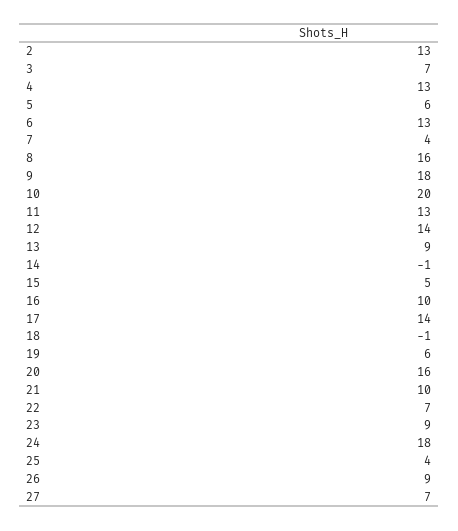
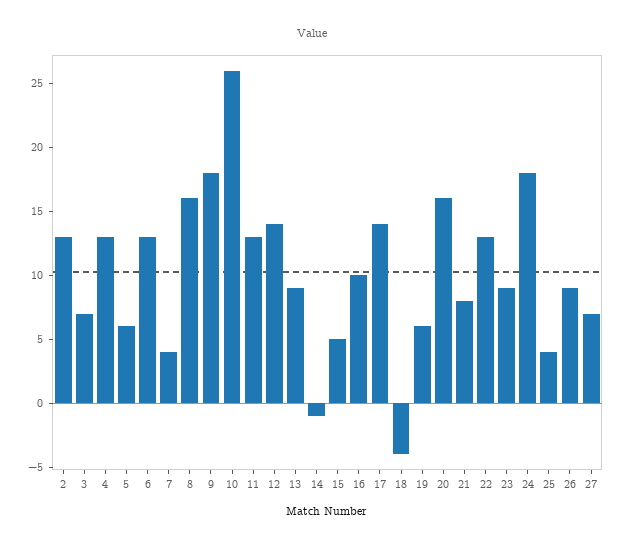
  {
    "2": 13,
    "3": 7,
    "4": 13,
    "5": 6,
    "6": 13,
    "7": 4,
    "8": 16,
    "9": 18,
-   "10": 20,
+   "10": 26,
    "11": 13,
    "12": 14,
    "13": 9,
    "14": -1,
    "15": 5,
    "16": 10,
    "17": 14,
-   "18": -1,
+   "18": -4,
    "19": 6,
    "20": 16,
-   "21": 10,
+   "21": 8,
-   "22": 7,
+   "22": 13,
    "23": 9,
    "24": 18,
    "25": 4,
    "26": 9,
    "27": 7
  }

